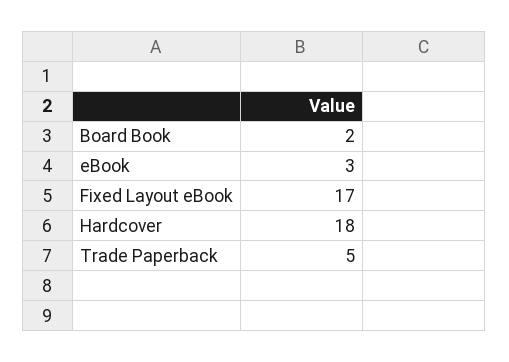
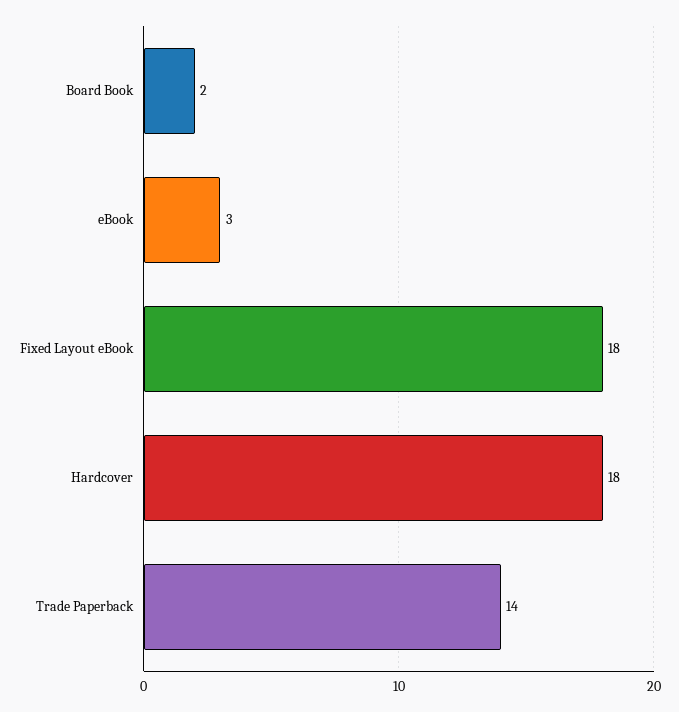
  {
    "Board Book": 2,
    "eBook": 3,
-   "Fixed Layout eBook": 17,
+   "Fixed Layout eBook": 18,
    "Hardcover": 18,
-   "Trade Paperback": 5
+   "Trade Paperback": 14
  }

